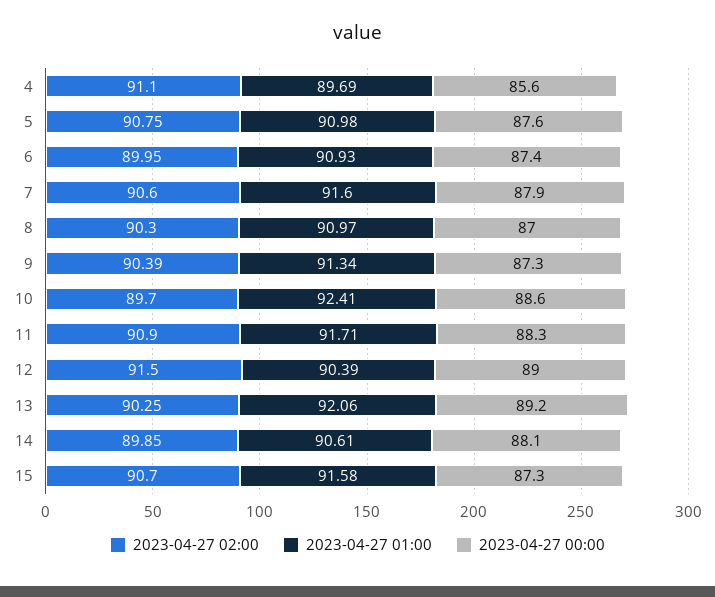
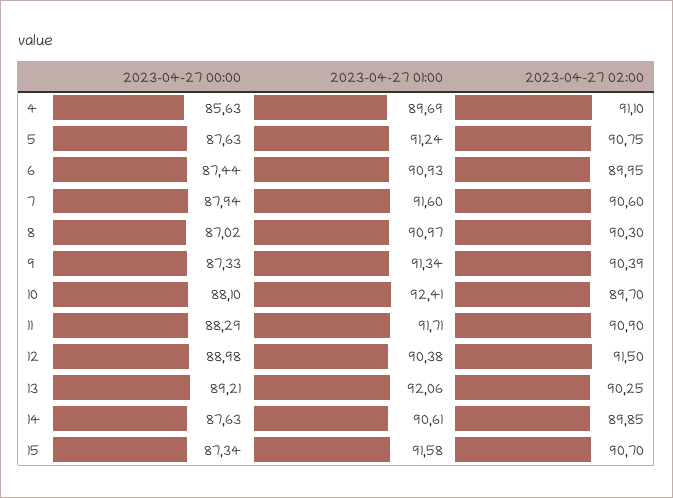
  {
    "2023-04-27 02:00": {
      "4": 91.1,
      "5": 90.75,
      "6": 89.95,
      "7": 90.6,
      "8": 90.3,
      "9": 90.39,
      "10": 89.7,
      "11": 90.9,
      "12": 91.5,
      "13": 90.25,
      "14": 89.85,
      "15": 90.7
    },
    "2023-04-27 01:00": {
      "4": 89.69,
-     "5": 90.98,
+     "5": 91.24,
      "6": 90.93,
      "7": 91.6,
      "8": 90.97,
      "9": 91.34,
      "10": 92.41,
      "11": 91.71,
-     "12": 90.39,
+     "12": 90.38,
      "13": 92.06,
      "14": 90.61,
      "15": 91.58
    },
    "2023-04-27 00:00": {
      "4": 85.63,
      "5": 87.63,
      "6": 87.44,
      "7": 87.94,
      "8": 87.02,
      "9": 87.33,
-     "10": 88.6,
+     "10": 88.1,
      "11": 88.29,
      "12": 88.98,
      "13": 89.21,
-     "14": 88.1,
+     "14": 87.63,
      "15": 87.34
    }
  }

